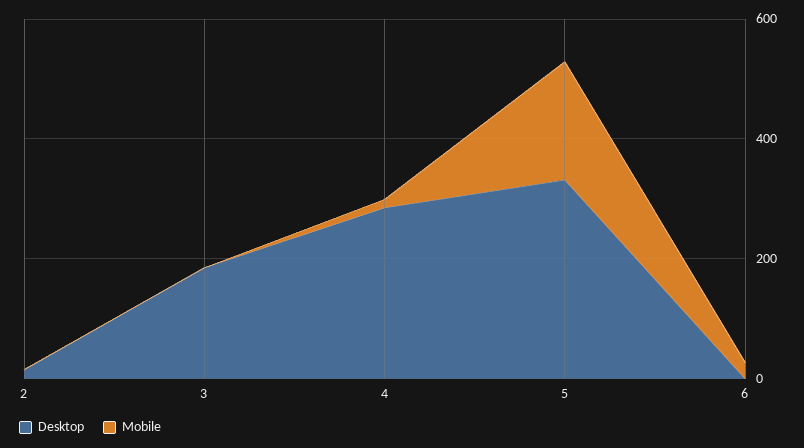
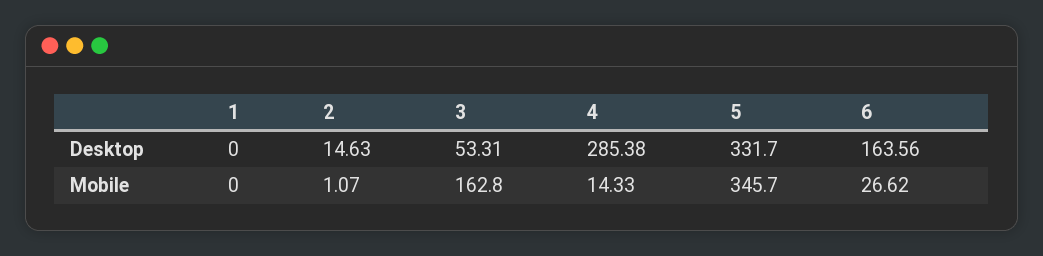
  {
    "Desktop": {
      "2": 14.63,
-     "3": 200,
+     "3": 53.31,
      "4": 285.38,
      "5": 331.7,
-     "6": 0
+     "6": 163.56,
+     "1": 0
    },
    "Mobile": {
      "2": 1.07,
-     "3": 0,
+     "3": 162.8,
      "4": 14.33,
-     "5": 200,
+     "5": 345.7,
-     "6": 26.62
+     "6": 26.62,
+     "1": 0
    }
  }

